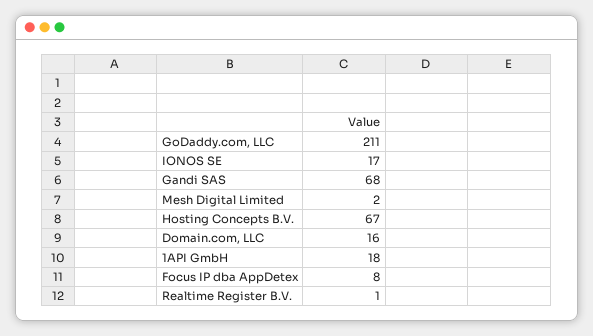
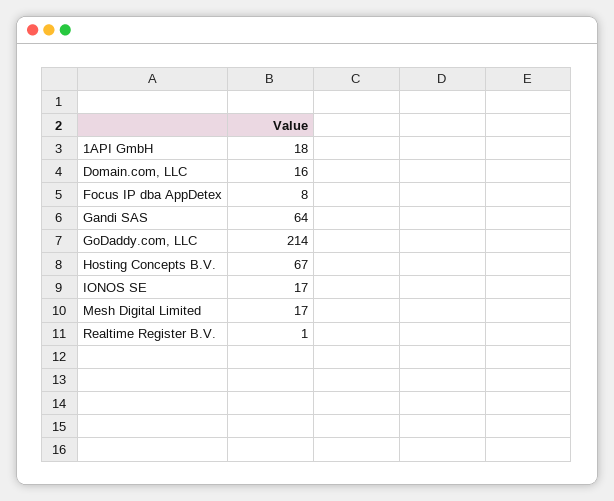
  {
-   "GoDaddy.com, LLC": 211,
+   "GoDaddy.com, LLC": 214,
    "IONOS SE": 17,
-   "Gandi SAS": 68,
+   "Gandi SAS": 64,
-   "Mesh Digital Limited": 2,
+   "Mesh Digital Limited": 17,
    "Hosting Concepts B.V.": 67,
    "Domain.com, LLC": 16,
    "1API GmbH": 18,
    "Focus IP dba AppDetex": 8,
    "Realtime Register B.V.": 1
  }

